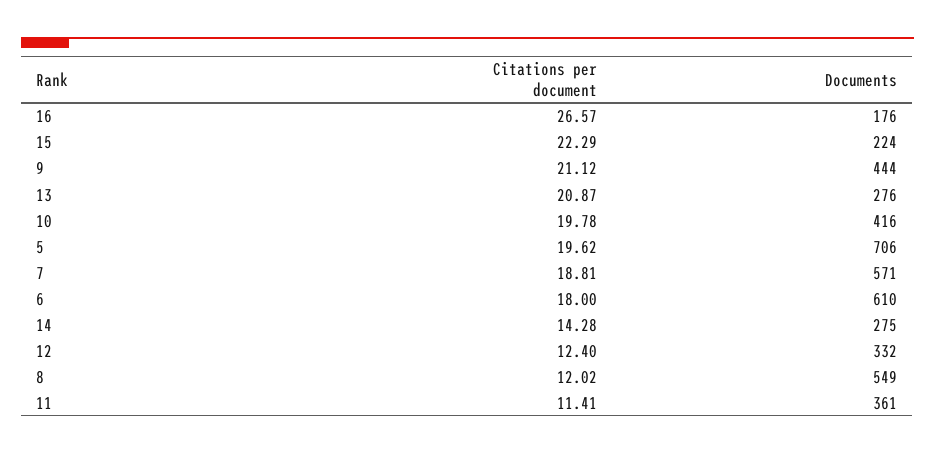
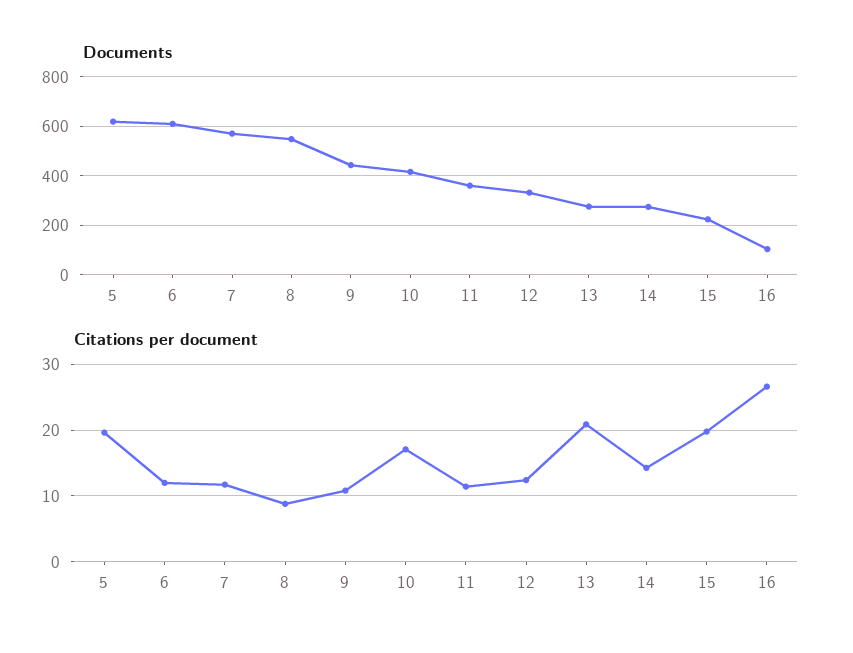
  {
    "Citations per document": {
      "16": 26.57,
-     "15": 22.29,
+     "15": 20,
-     "9": 21.12,
+     "9": 11,
      "13": 20.87,
-     "10": 19.78,
+     "10": 17,
      "5": 19.62,
-     "7": 18.81,
+     "7": 12,
-     "6": 18,
+     "6": 12,
      "14": 14.28,
      "12": 12.4,
-     "8": 12.02,
+     "8": 9,
      "11": 11.41
    },
    "Documents": {
-     "16": 176,
+     "16": 100,
      "15": 224,
      "9": 444,
      "13": 276,
      "10": 416,
-     "5": 706,
+     "5": 625,
      "7": 571,
      "6": 610,
      "14": 275,
      "12": 332,
      "8": 549,
      "11": 361
    }
  }

